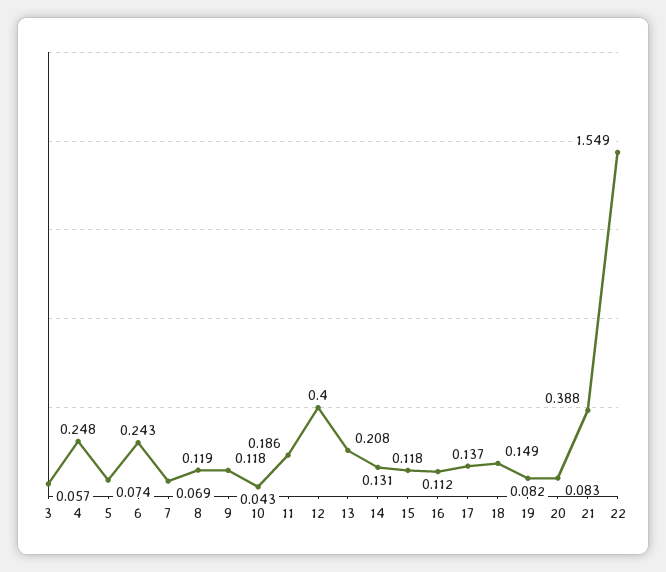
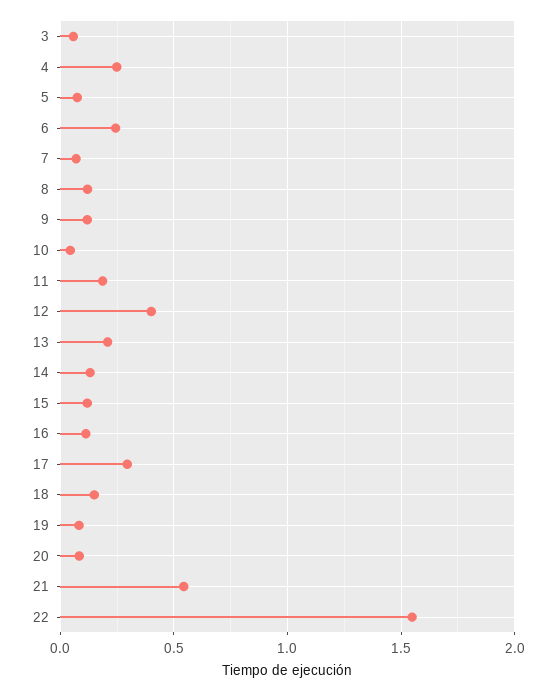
  {
    "3": 0.057,
    "4": 0.248,
    "5": 0.074,
    "6": 0.243,
    "7": 0.069,
    "8": 0.119,
    "9": 0.118,
    "10": 0.043,
    "11": 0.186,
    "12": 0.4,
    "13": 0.208,
    "14": 0.131,
    "15": 0.118,
    "16": 0.112,
-   "17": 0.137,
+   "17": 0.3,
    "18": 0.149,
    "19": 0.082,
    "20": 0.083,
-   "21": 0.388,
+   "21": 0.55,
    "22": 1.549
  }

